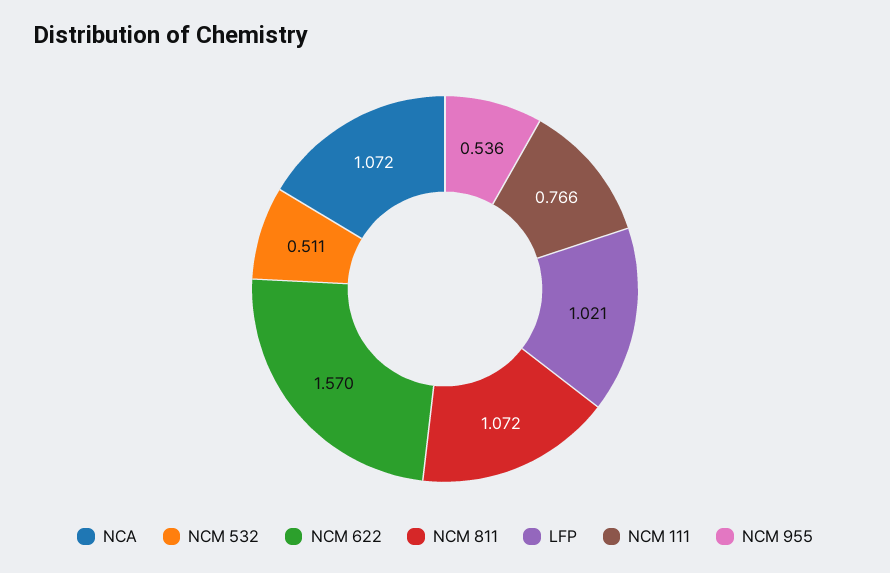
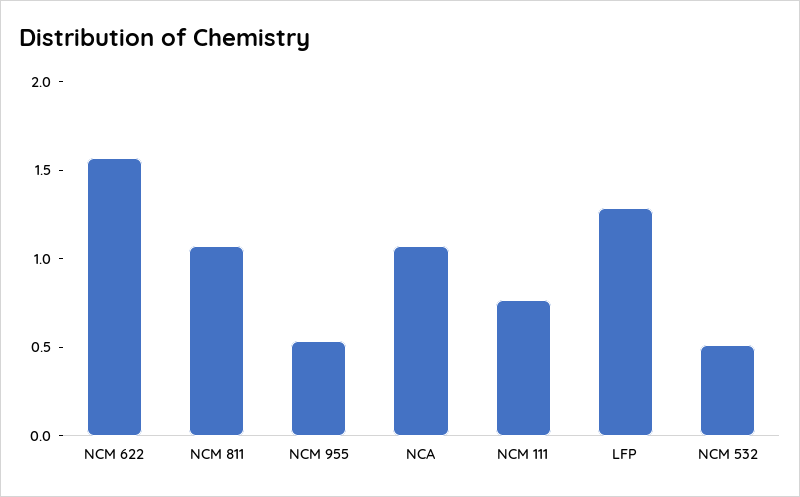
  {
    "NCA": 1.072,
    "NCM 532": 0.511,
    "NCM 622": 1.57,
    "NCM 811": 1.072,
-   "LFP": 1.021,
+   "LFP": 1.3,
    "NCM 111": 0.766,
    "NCM 955": 0.536
  }

